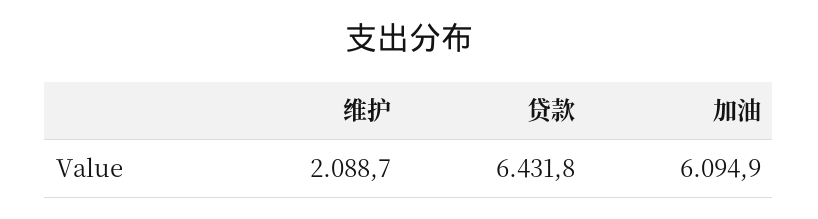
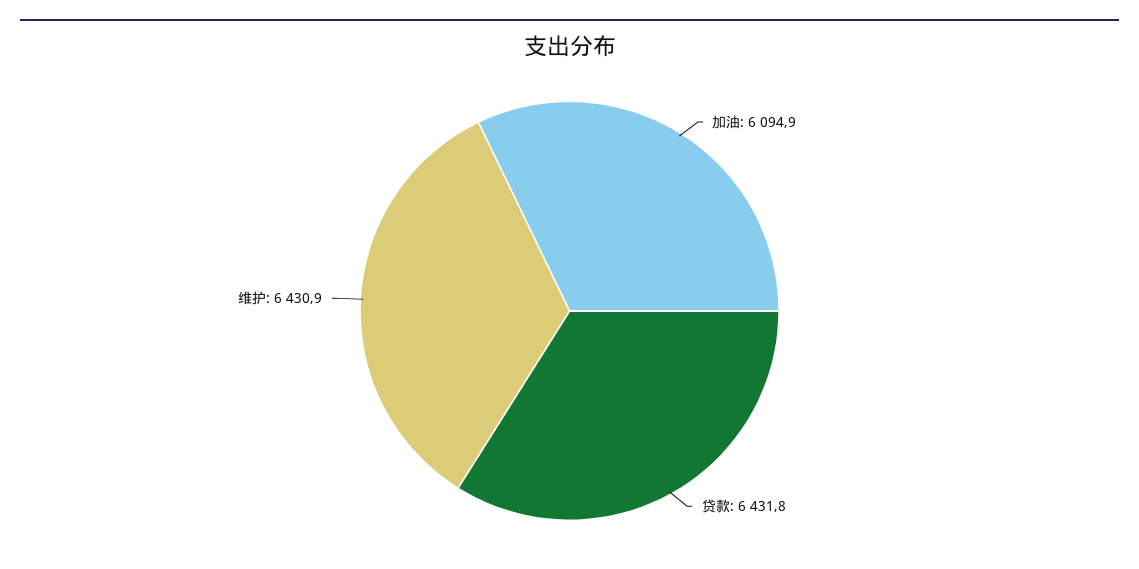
  {
-   "维护": 2088.7,
+   "维护": 6430.9,
    "贷款": 6431.8,
    "加油": 6094.9
  }

